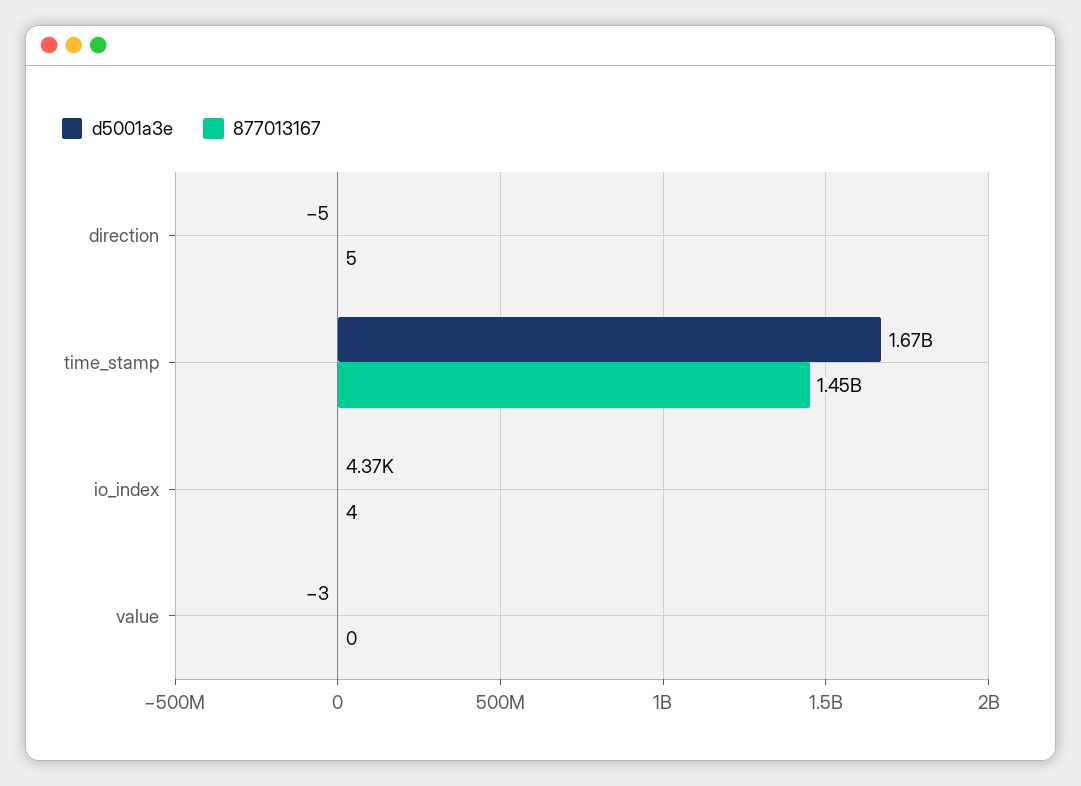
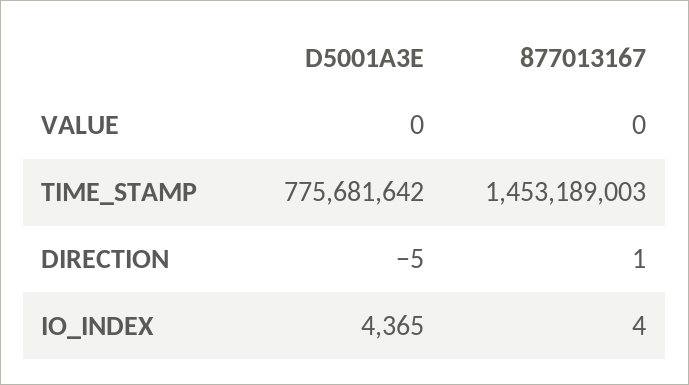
  {
    "d5001a3e": {
      "direction": -5,
-     "time_stamp": 1670000000,
+     "time_stamp": 775681642,
      "io_index": 4365,
-     "value": -3
+     "value": 0
    },
    "877013167": {
-     "direction": 5,
+     "direction": 1,
      "time_stamp": 1453189003,
      "io_index": 4,
      "value": 0
    }
  }

